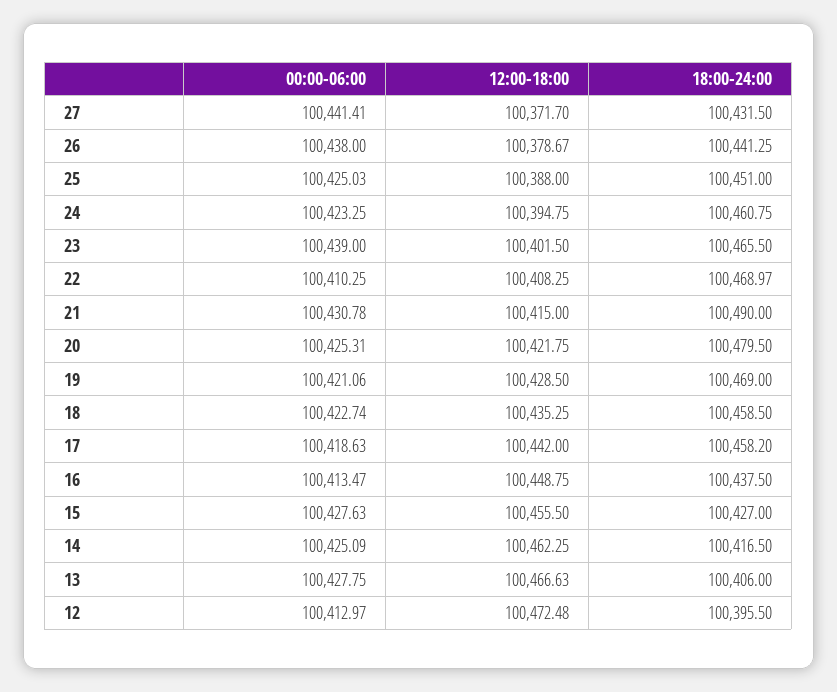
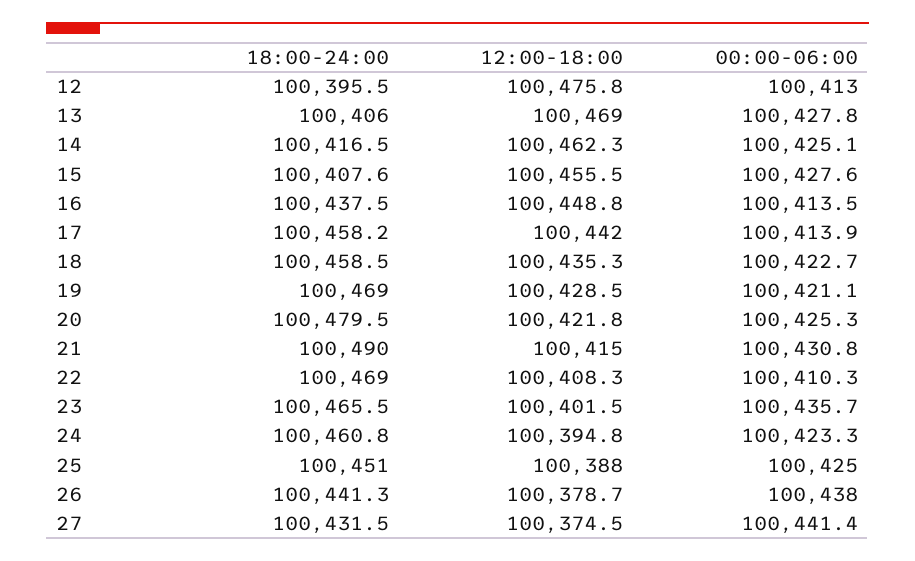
  {
    "00:00-06:00": {
      "27": 100441.41,
      "26": 100438,
      "25": 100425.03,
      "24": 100423.25,
-     "23": 100439,
+     "23": 100435.7,
      "22": 100410.25,
      "21": 100430.78,
      "20": 100425.31,
      "19": 100421.06,
      "18": 100422.74,
-     "17": 100418.63,
+     "17": 100413.9,
      "16": 100413.47,
      "15": 100427.63,
      "14": 100425.09,
      "13": 100427.75,
      "12": 100412.97
    },
    "12:00-18:00": {
-     "27": 100371.7,
+     "27": 100374.5,
      "26": 100378.67,
      "25": 100388,
      "24": 100394.75,
      "23": 100401.5,
      "22": 100408.25,
      "21": 100415,
      "20": 100421.75,
      "19": 100428.5,
      "18": 100435.25,
      "17": 100442,
      "16": 100448.75,
      "15": 100455.5,
      "14": 100462.25,
-     "13": 100466.63,
+     "13": 100469,
-     "12": 100472.48
+     "12": 100475.8
    },
    "18:00-24:00": {
      "27": 100431.5,
      "26": 100441.25,
      "25": 100451,
      "24": 100460.75,
      "23": 100465.5,
      "22": 100468.97,
      "21": 100490,
      "20": 100479.5,
      "19": 100469,
      "18": 100458.5,
      "17": 100458.2,
      "16": 100437.5,
-     "15": 100427,
+     "15": 100407.6,
      "14": 100416.5,
      "13": 100406,
      "12": 100395.5
    }
  }

